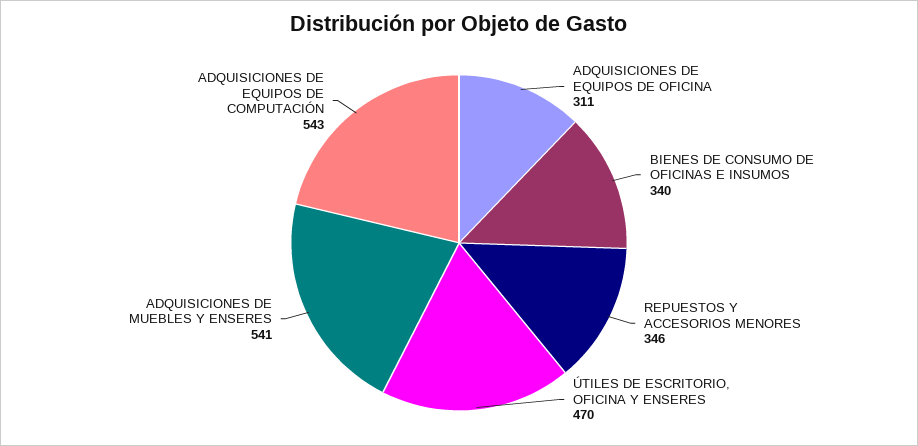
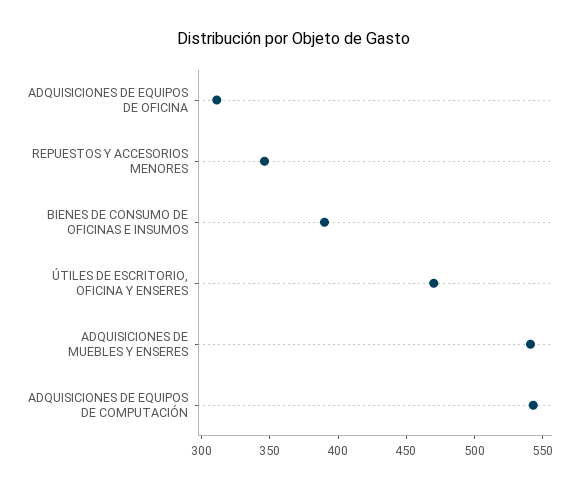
  {
    "ADQUISICIONES DE EQUIPOS DE OFICINA": 311,
-   "BIENES DE CONSUMO DE OFICINAS E INSUMOS": 340,
+   "BIENES DE CONSUMO DE OFICINAS E INSUMOS": 390,
    "REPUESTOS Y ACCESORIOS MENORES": 346,
    "ÚTILES DE ESCRITORIO, OFICINA Y ENSERES": 470,
    "ADQUISICIONES DE MUEBLES Y ENSERES": 541,
    "ADQUISICIONES DE EQUIPOS DE COMPUTACIÓN": 543
  }

